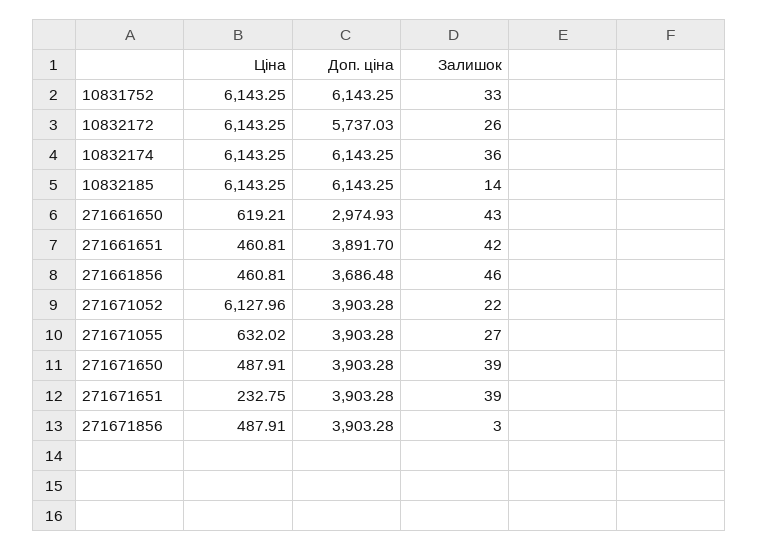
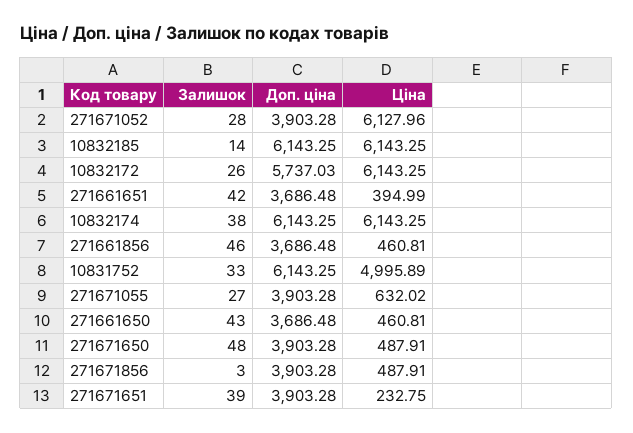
  {
    "Ціна": {
-     "10831752": 6143.25,
+     "10831752": 4995.89,
      "10832172": 6143.25,
      "10832174": 6143.25,
      "10832185": 6143.25,
-     "271661650": 619.21,
+     "271661650": 460.81,
-     "271661651": 460.81,
+     "271661651": 394.99,
      "271661856": 460.81,
      "271671052": 6127.96,
      "271671055": 632.02,
      "271671650": 487.91,
      "271671651": 232.75,
      "271671856": 487.91
    },
    "Доп. ціна": {
      "10831752": 6143.25,
      "10832172": 5737.03,
      "10832174": 6143.25,
      "10832185": 6143.25,
-     "271661650": 2974.93,
+     "271661650": 3686.48,
-     "271661651": 3891.7,
+     "271661651": 3686.48,
      "271661856": 3686.48,
      "271671052": 3903.28,
      "271671055": 3903.28,
      "271671650": 3903.28,
      "271671651": 3903.28,
      "271671856": 3903.28
    },
    "Залишок": {
      "10831752": 33,
      "10832172": 26,
-     "10832174": 36,
+     "10832174": 38,
      "10832185": 14,
      "271661650": 43,
      "271661651": 42,
      "271661856": 46,
-     "271671052": 22,
+     "271671052": 28,
      "271671055": 27,
-     "271671650": 39,
+     "271671650": 48,
      "271671651": 39,
      "271671856": 3
    }
  }

